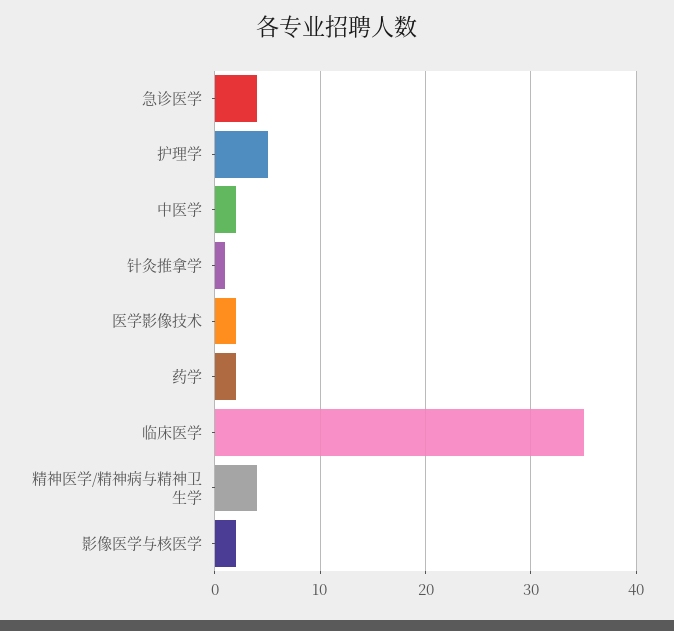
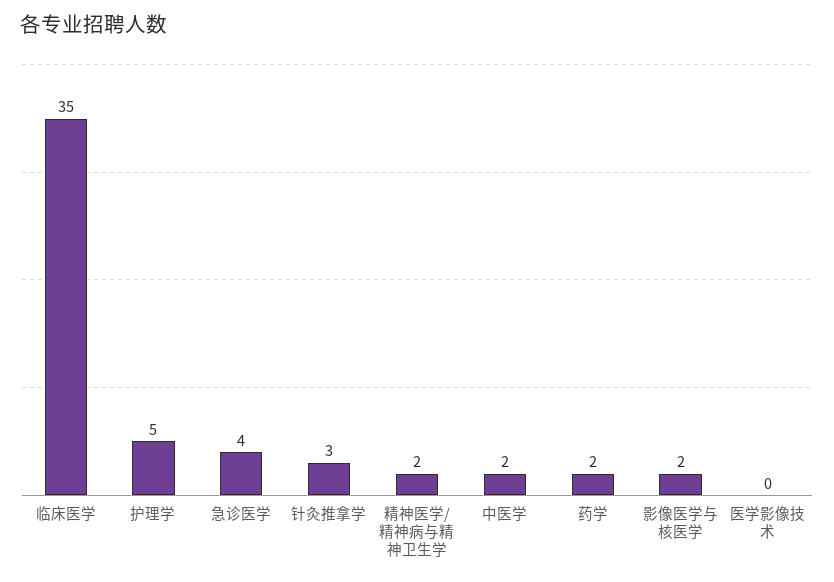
  {
    "急诊医学": 4,
    "护理学": 5,
    "中医学": 2,
-   "针灸推拿学": 1,
+   "针灸推拿学": 3,
-   "医学影像技术": 2,
+   "医学影像技术": 0,
    "药学": 2,
    "临床医学": 35,
-   "精神医学/精神病与精神卫生学": 4,
+   "精神医学/精神病与精神卫生学": 2,
    "影像医学与核医学": 2
  }

